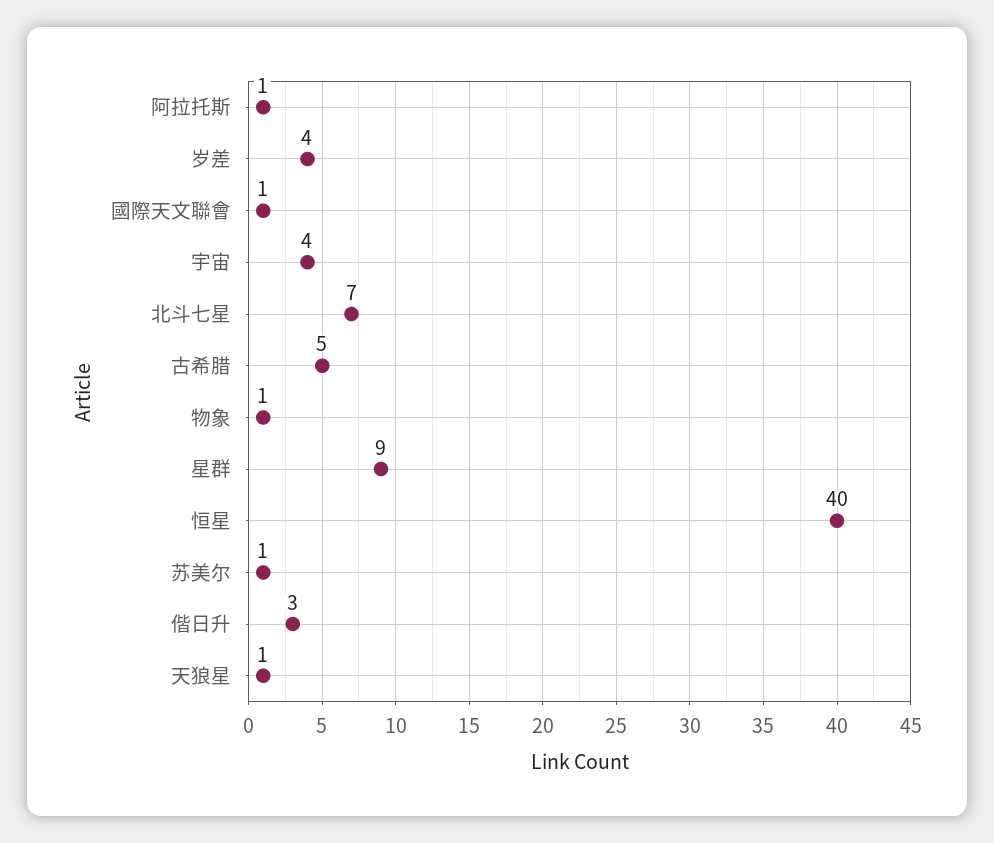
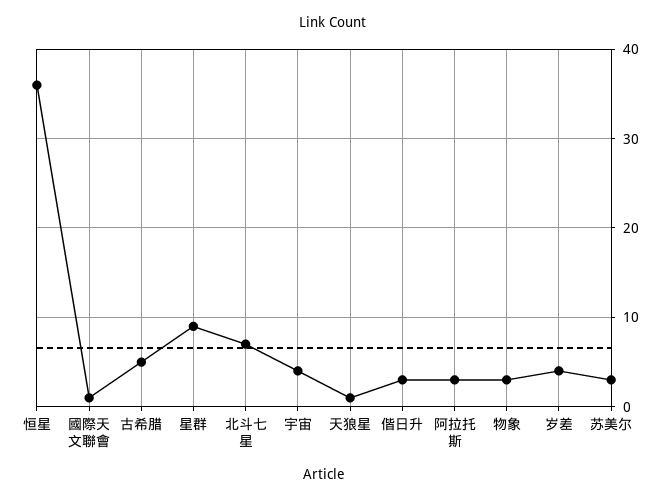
  {
-   "阿拉托斯": 1,
+   "阿拉托斯": 3,
    "岁差": 4,
    "國際天文聯會": 1,
    "宇宙": 4,
    "北斗七星": 7,
    "古希腊": 5,
-   "物象": 1,
+   "物象": 3,
    "星群": 9,
-   "恒星": 40,
+   "恒星": 36,
-   "苏美尔": 1,
+   "苏美尔": 3,
    "偕日升": 3,
    "天狼星": 1
  }

